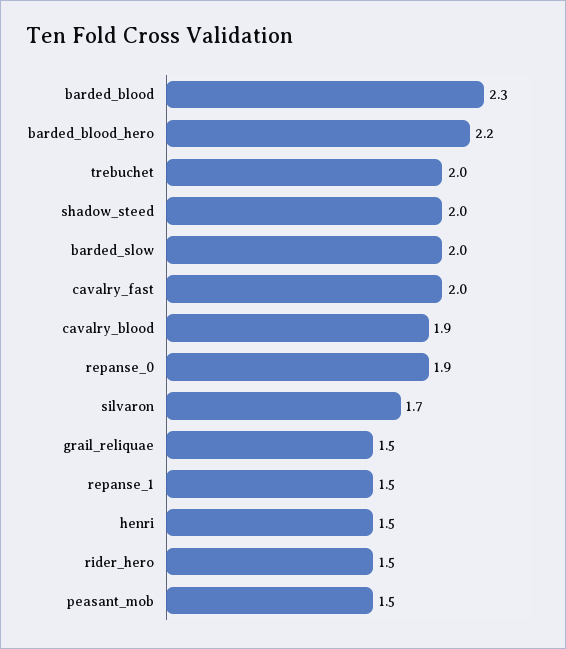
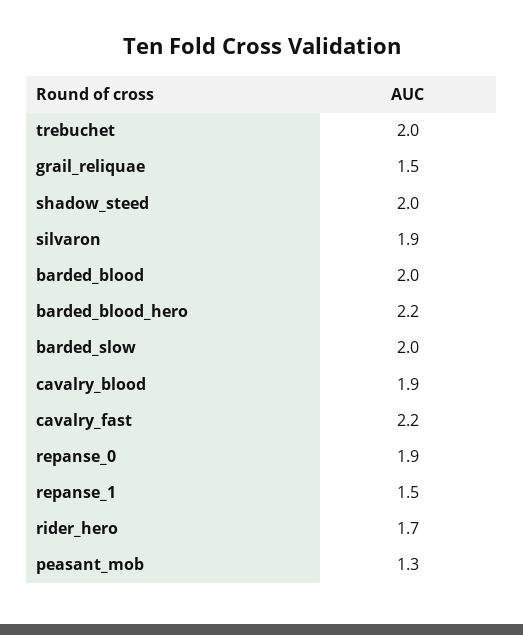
  {
-   "barded_blood": 2.3,
+   "barded_blood": 2,
    "barded_blood_hero": 2.2,
    "trebuchet": 2,
    "shadow_steed": 2,
    "barded_slow": 2,
-   "cavalry_fast": 2,
+   "cavalry_fast": 2.2,
    "cavalry_blood": 1.9,
    "repanse_0": 1.9,
-   "silvaron": 1.7,
+   "silvaron": 1.9,
    "grail_reliquae": 1.5,
    "repanse_1": 1.5,
-   "henri": 1.5,
-   "rider_hero": 1.5,
+   "rider_hero": 1.7,
-   "peasant_mob": 1.5
+   "peasant_mob": 1.3
  }

